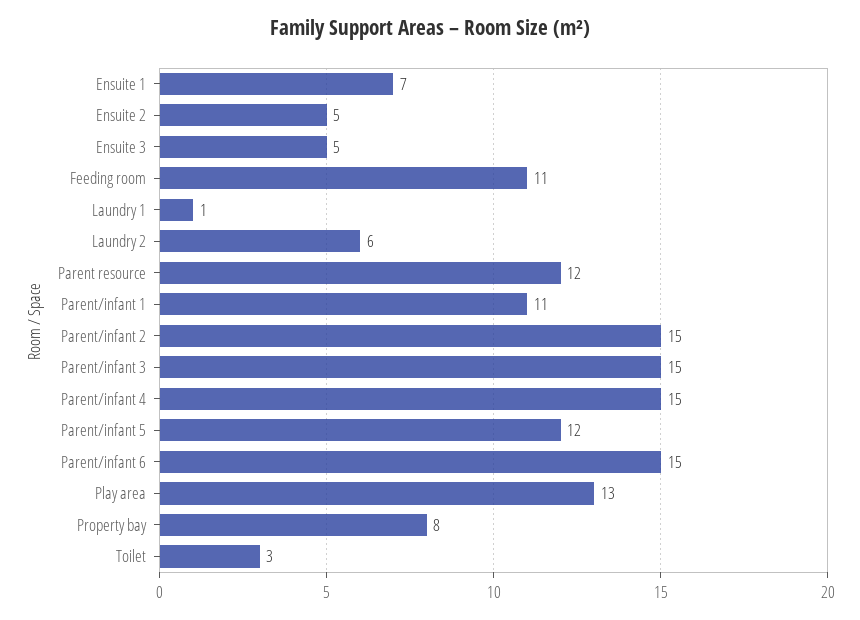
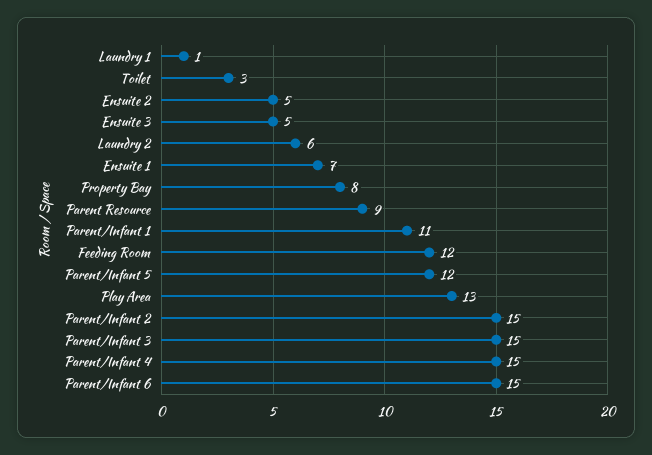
  {
    "Ensuite 1": 7,
    "Ensuite 2": 5,
    "Ensuite 3": 5,
-   "Feeding room": 11,
+   "Feeding room": 12,
    "Laundry 1": 1,
    "Laundry 2": 6,
-   "Parent resource": 12,
+   "Parent resource": 9,
    "Parent/infant 1": 11,
    "Parent/infant 2": 15,
    "Parent/infant 3": 15,
    "Parent/infant 4": 15,
    "Parent/infant 5": 12,
    "Parent/infant 6": 15,
    "Play area": 13,
    "Property bay": 8,
    "Toilet": 3
  }

